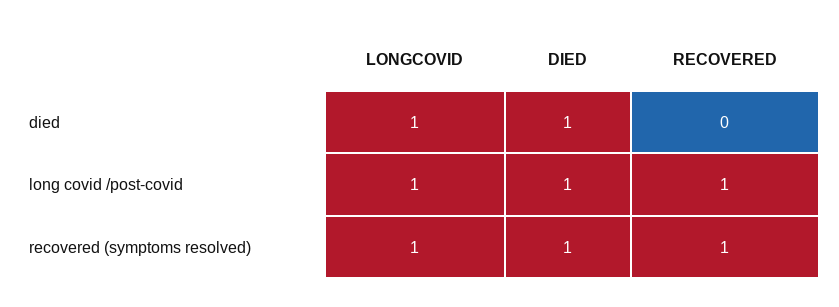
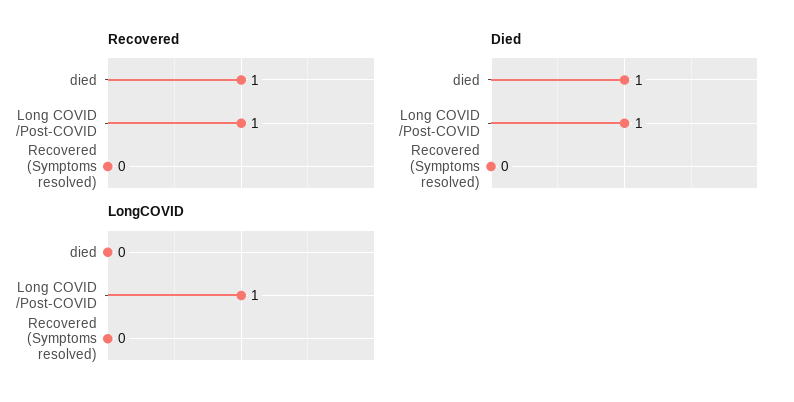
  {
    "LONGCOVID": {
-     "died": 1,
+     "died": 0,
      "long covid /post-covid": 1,
-     "recovered (symptoms resolved)": 1
+     "recovered (symptoms resolved)": 0
    },
    "DIED": {
      "died": 1,
      "long covid /post-covid": 1,
-     "recovered (symptoms resolved)": 1
+     "recovered (symptoms resolved)": 0
    },
    "RECOVERED": {
-     "died": 0,
+     "died": 1,
      "long covid /post-covid": 1,
-     "recovered (symptoms resolved)": 1
+     "recovered (symptoms resolved)": 0
    }
  }

